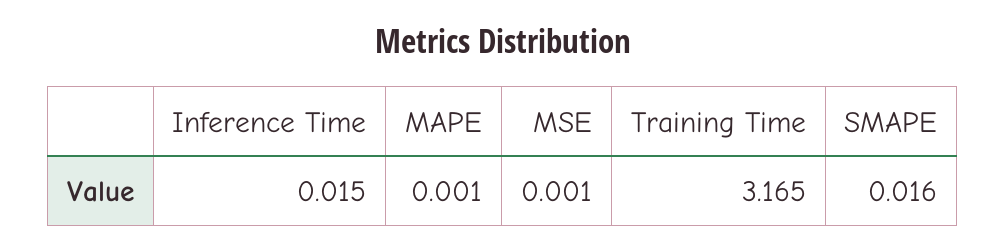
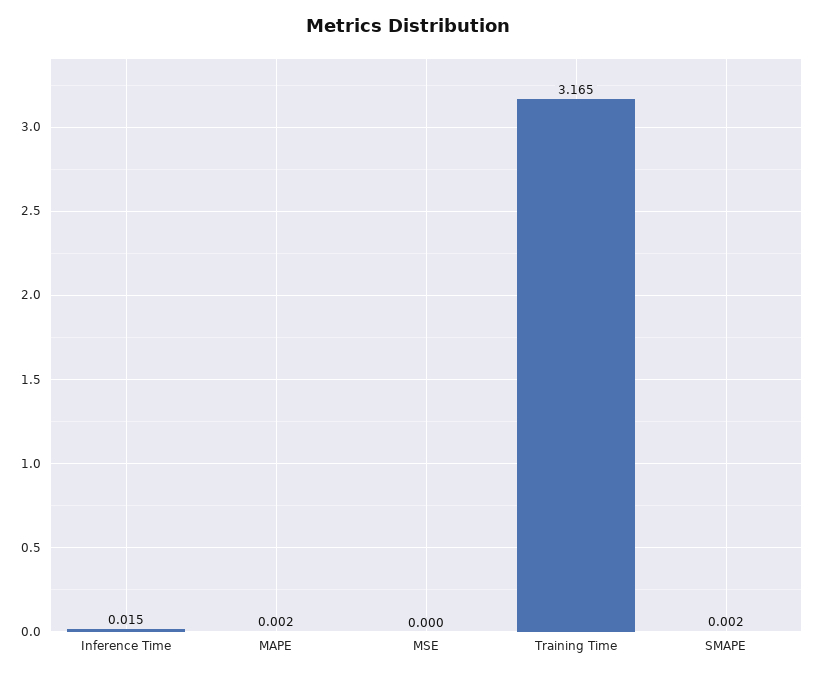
  {
    "Inference Time": 0.015,
-   "MAPE": 0.001,
+   "MAPE": 0.002,
-   "MSE": 0.001,
+   "MSE": 0,
    "Training Time": 3.165,
-   "SMAPE": 0.016
+   "SMAPE": 0.002
  }

